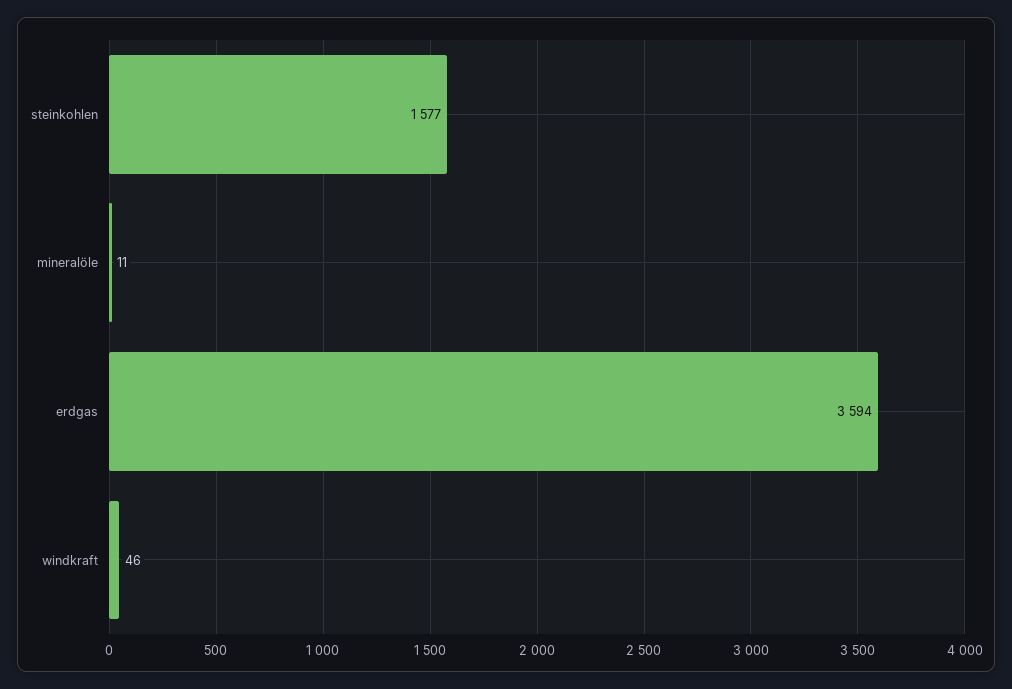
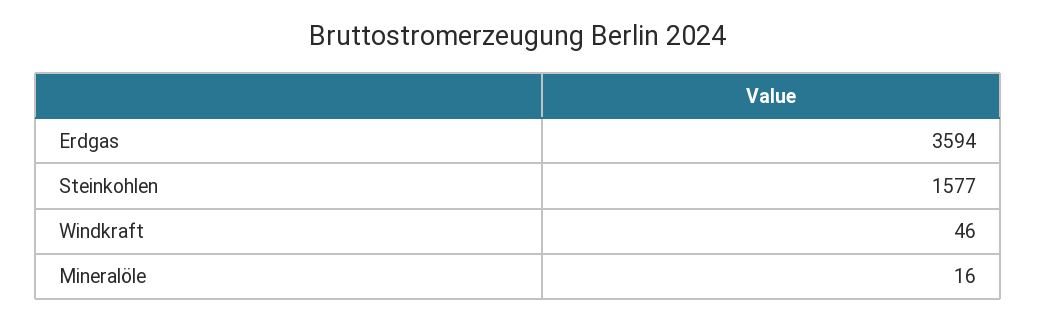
  {
    "steinkohlen": 1577,
-   "mineralöle": 11,
+   "mineralöle": 16,
    "erdgas": 3594,
    "windkraft": 46
  }

